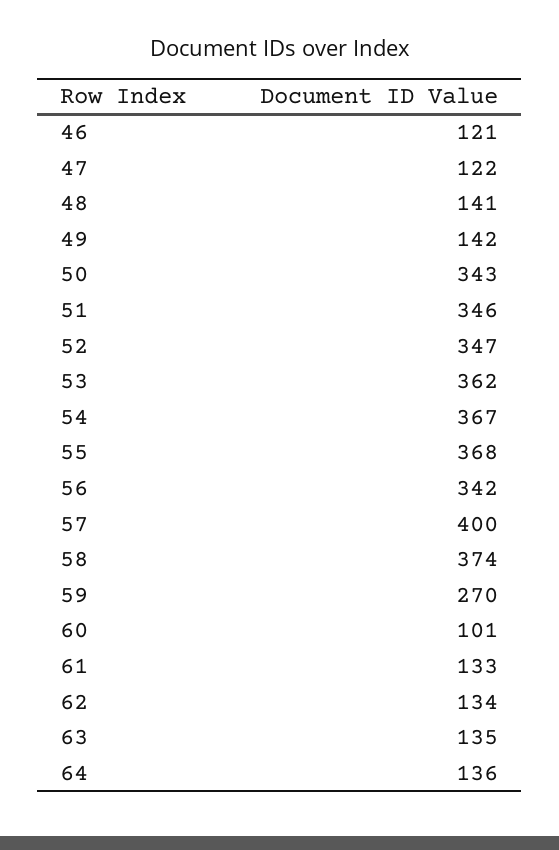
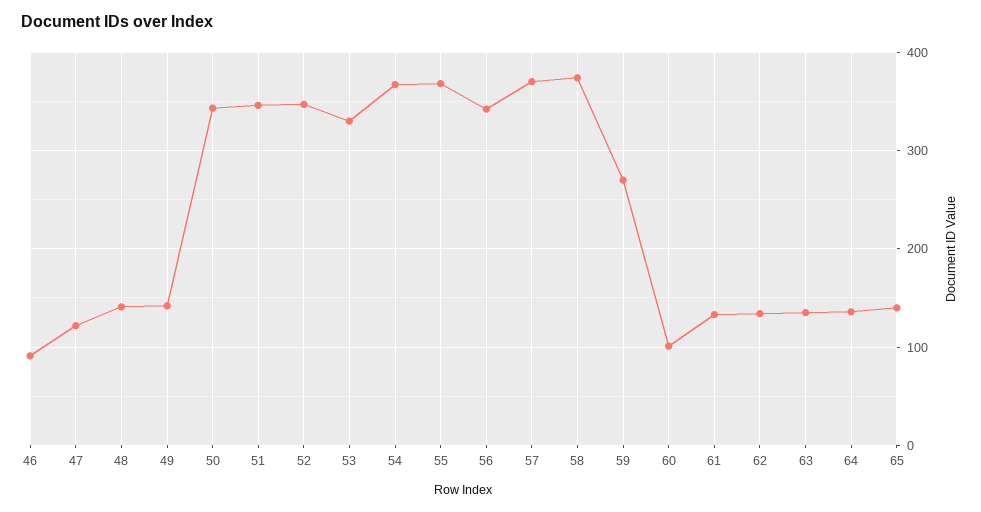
  {
-   "46": 121,
+   "46": 90,
    "47": 122,
    "48": 141,
    "49": 142,
    "50": 343,
    "51": 346,
    "52": 347,
-   "53": 362,
+   "53": 330,
    "54": 367,
    "55": 368,
    "56": 342,
-   "57": 400,
+   "57": 370,
    "58": 374,
    "59": 270,
    "60": 101,
    "61": 133,
    "62": 134,
    "63": 135,
-   "64": 136
+   "64": 136,
+   "65": 140
  }

